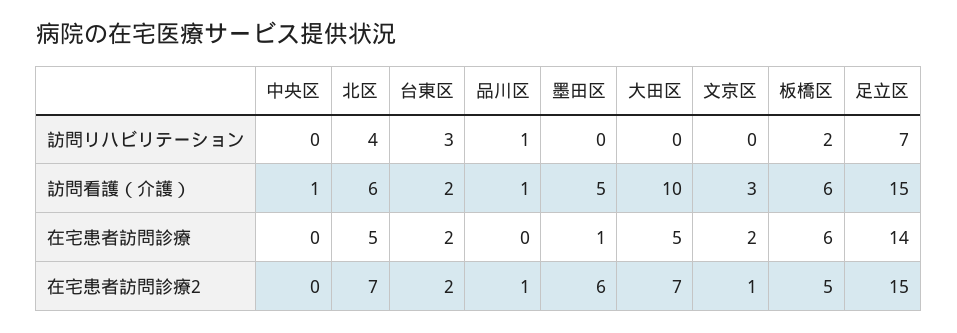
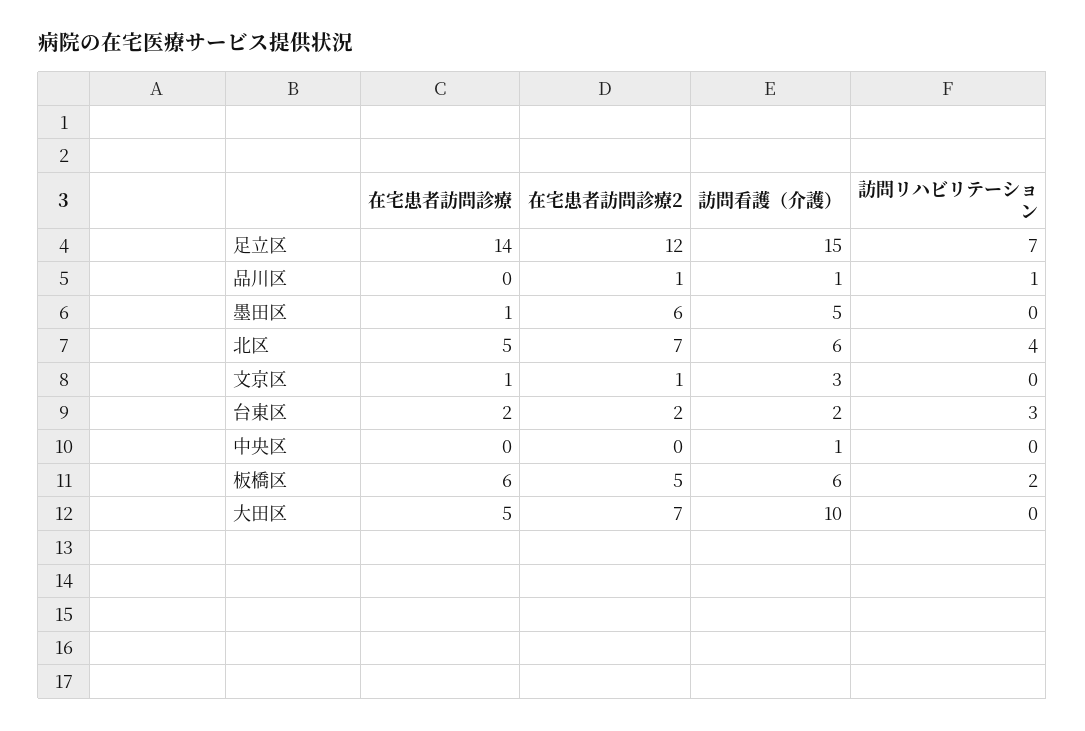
  {
    "中央区": {
      "訪問リハビリテーション": 0,
      "訪問看護（介護）": 1,
      "在宅患者訪問診療": 0,
      "在宅患者訪問診療2": 0
    },
    "北区": {
      "訪問リハビリテーション": 4,
      "訪問看護（介護）": 6,
      "在宅患者訪問診療": 5,
      "在宅患者訪問診療2": 7
    },
    "台東区": {
      "訪問リハビリテーション": 3,
      "訪問看護（介護）": 2,
      "在宅患者訪問診療": 2,
      "在宅患者訪問診療2": 2
    },
    "品川区": {
      "訪問リハビリテーション": 1,
      "訪問看護（介護）": 1,
      "在宅患者訪問診療": 0,
      "在宅患者訪問診療2": 1
    },
    "墨田区": {
      "訪問リハビリテーション": 0,
      "訪問看護（介護）": 5,
      "在宅患者訪問診療": 1,
      "在宅患者訪問診療2": 6
    },
    "大田区": {
      "訪問リハビリテーション": 0,
      "訪問看護（介護）": 10,
      "在宅患者訪問診療": 5,
      "在宅患者訪問診療2": 7
    },
    "文京区": {
      "訪問リハビリテーション": 0,
      "訪問看護（介護）": 3,
-     "在宅患者訪問診療": 2,
+     "在宅患者訪問診療": 1,
      "在宅患者訪問診療2": 1
    },
    "板橋区": {
      "訪問リハビリテーション": 2,
      "訪問看護（介護）": 6,
      "在宅患者訪問診療": 6,
      "在宅患者訪問診療2": 5
    },
    "足立区": {
      "訪問リハビリテーション": 7,
      "訪問看護（介護）": 15,
      "在宅患者訪問診療": 14,
-     "在宅患者訪問診療2": 15
+     "在宅患者訪問診療2": 12
    }
  }

